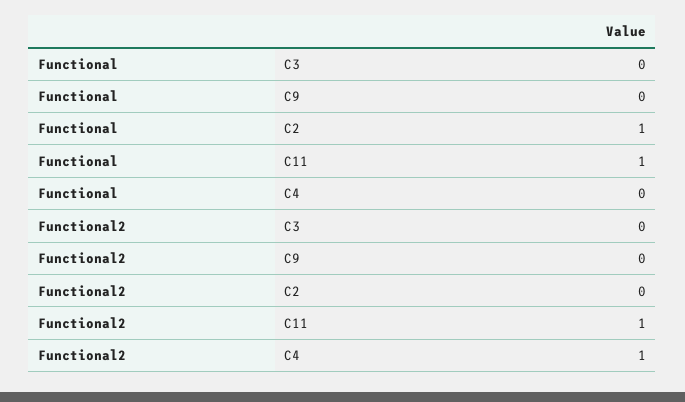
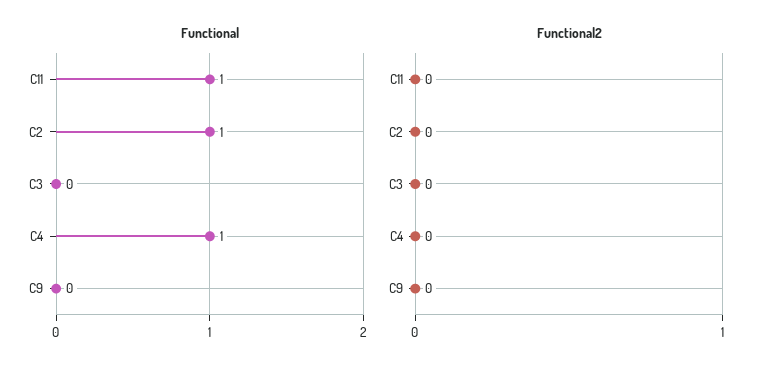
  {
    "Functional": {
      "C3": 0,
      "C9": 0,
      "C2": 1,
      "C11": 1,
-     "C4": 0
+     "C4": 1
    },
    "Functional2": {
      "C3": 0,
      "C9": 0,
      "C2": 0,
-     "C11": 1,
+     "C11": 0,
-     "C4": 1
+     "C4": 0
    }
  }

